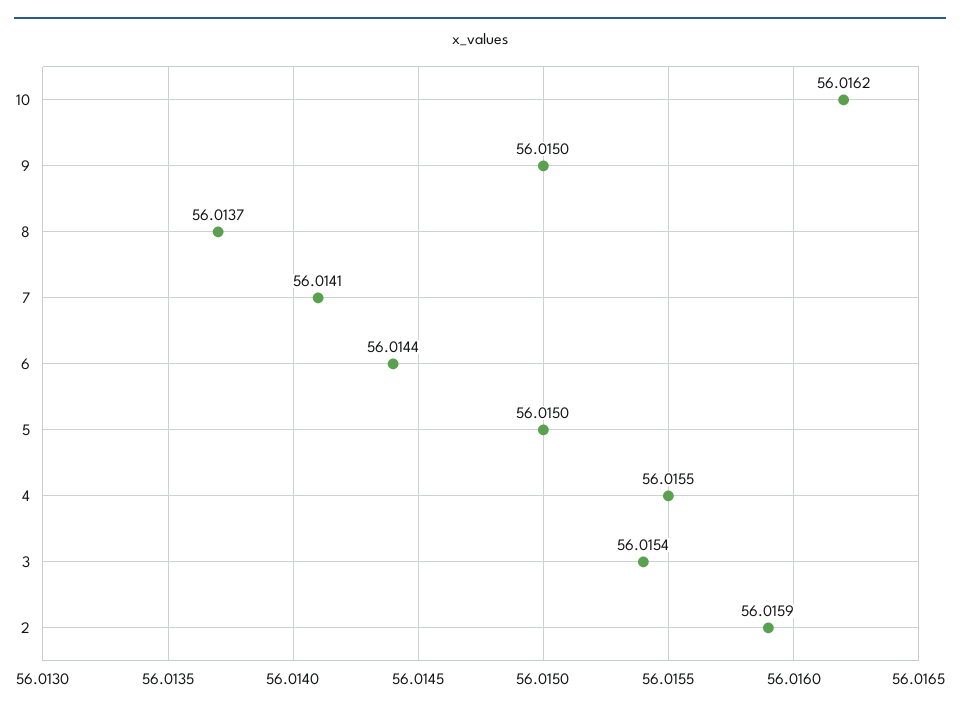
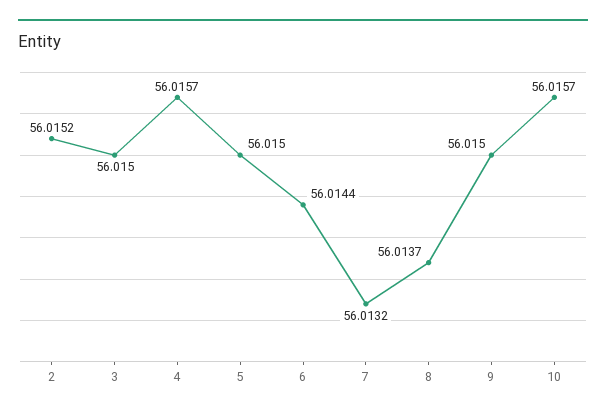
  {
-   "10": 56.0162,
+   "10": 56.0157,
    "9": 56.015,
    "8": 56.0137,
-   "7": 56.0141,
+   "7": 56.0132,
    "6": 56.0144,
    "5": 56.015,
-   "4": 56.0155,
+   "4": 56.0157,
-   "3": 56.0154,
+   "3": 56.015,
-   "2": 56.0159
+   "2": 56.0152
  }

